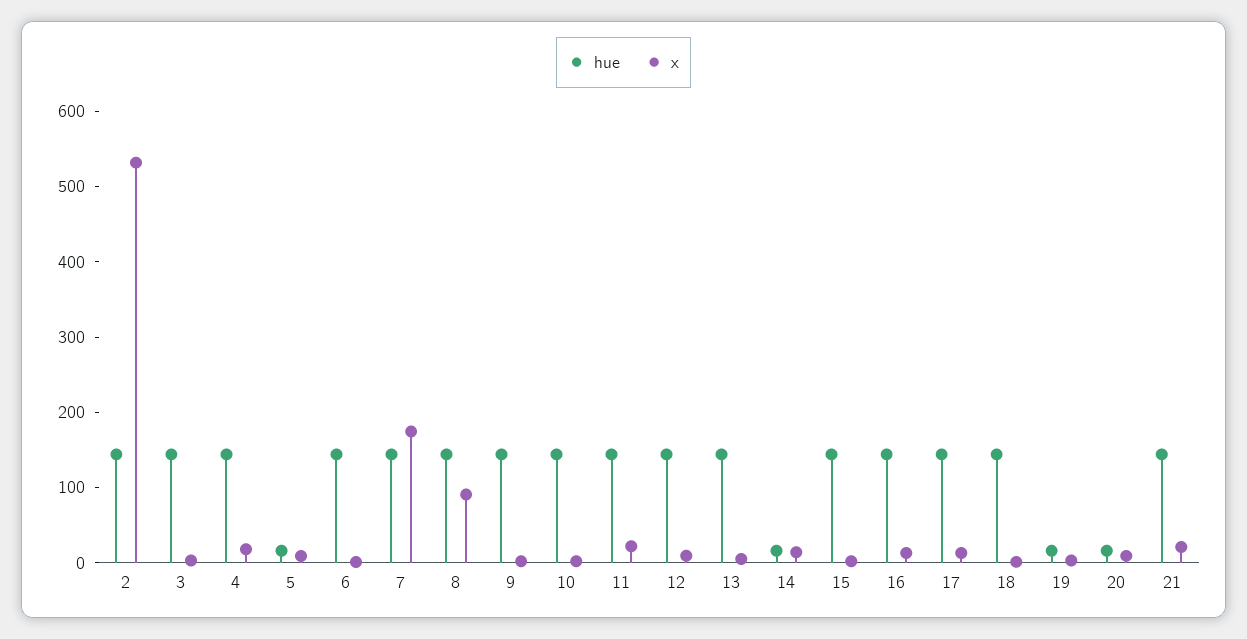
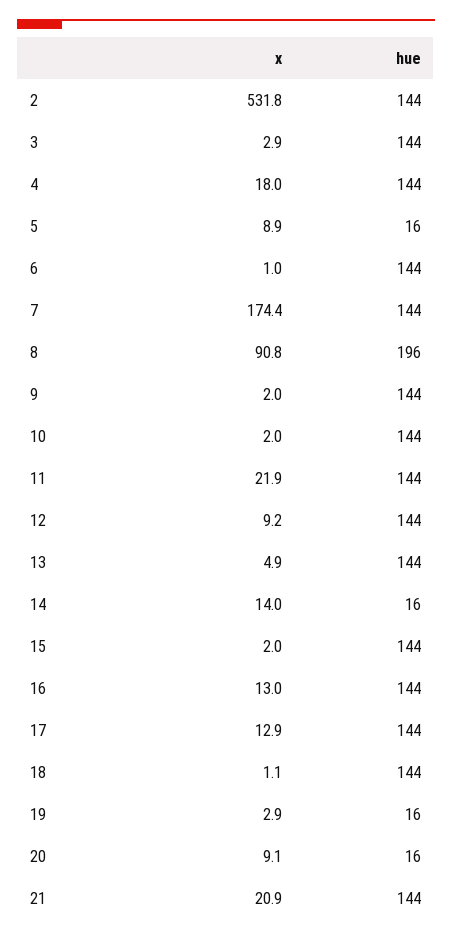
  {
    "hue": {
      "2": 144,
      "3": 144,
      "4": 144,
      "5": 16,
      "6": 144,
      "7": 144,
-     "8": 140,
+     "8": 196,
      "9": 144,
      "10": 144,
      "11": 144,
      "12": 144,
      "13": 144,
      "14": 16,
      "15": 144,
      "16": 144,
      "17": 144,
      "18": 144,
      "19": 16,
      "20": 16,
      "21": 144
    },
    "x": {
      "2": 531.8,
      "3": 2.9,
      "4": 18,
      "5": 8.9,
      "6": 1,
      "7": 174.4,
      "8": 90.8,
      "9": 2,
      "10": 2,
      "11": 21.9,
      "12": 9.2,
      "13": 4.9,
      "14": 14,
      "15": 2,
      "16": 13,
      "17": 12.9,
      "18": 1.1,
      "19": 2.9,
      "20": 9.1,
      "21": 20.9
    }
  }

